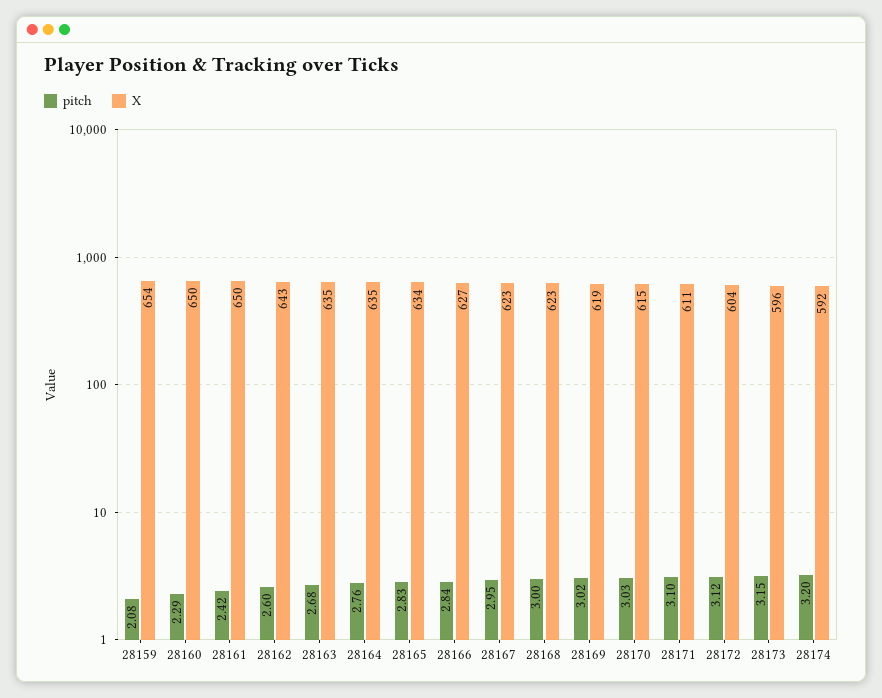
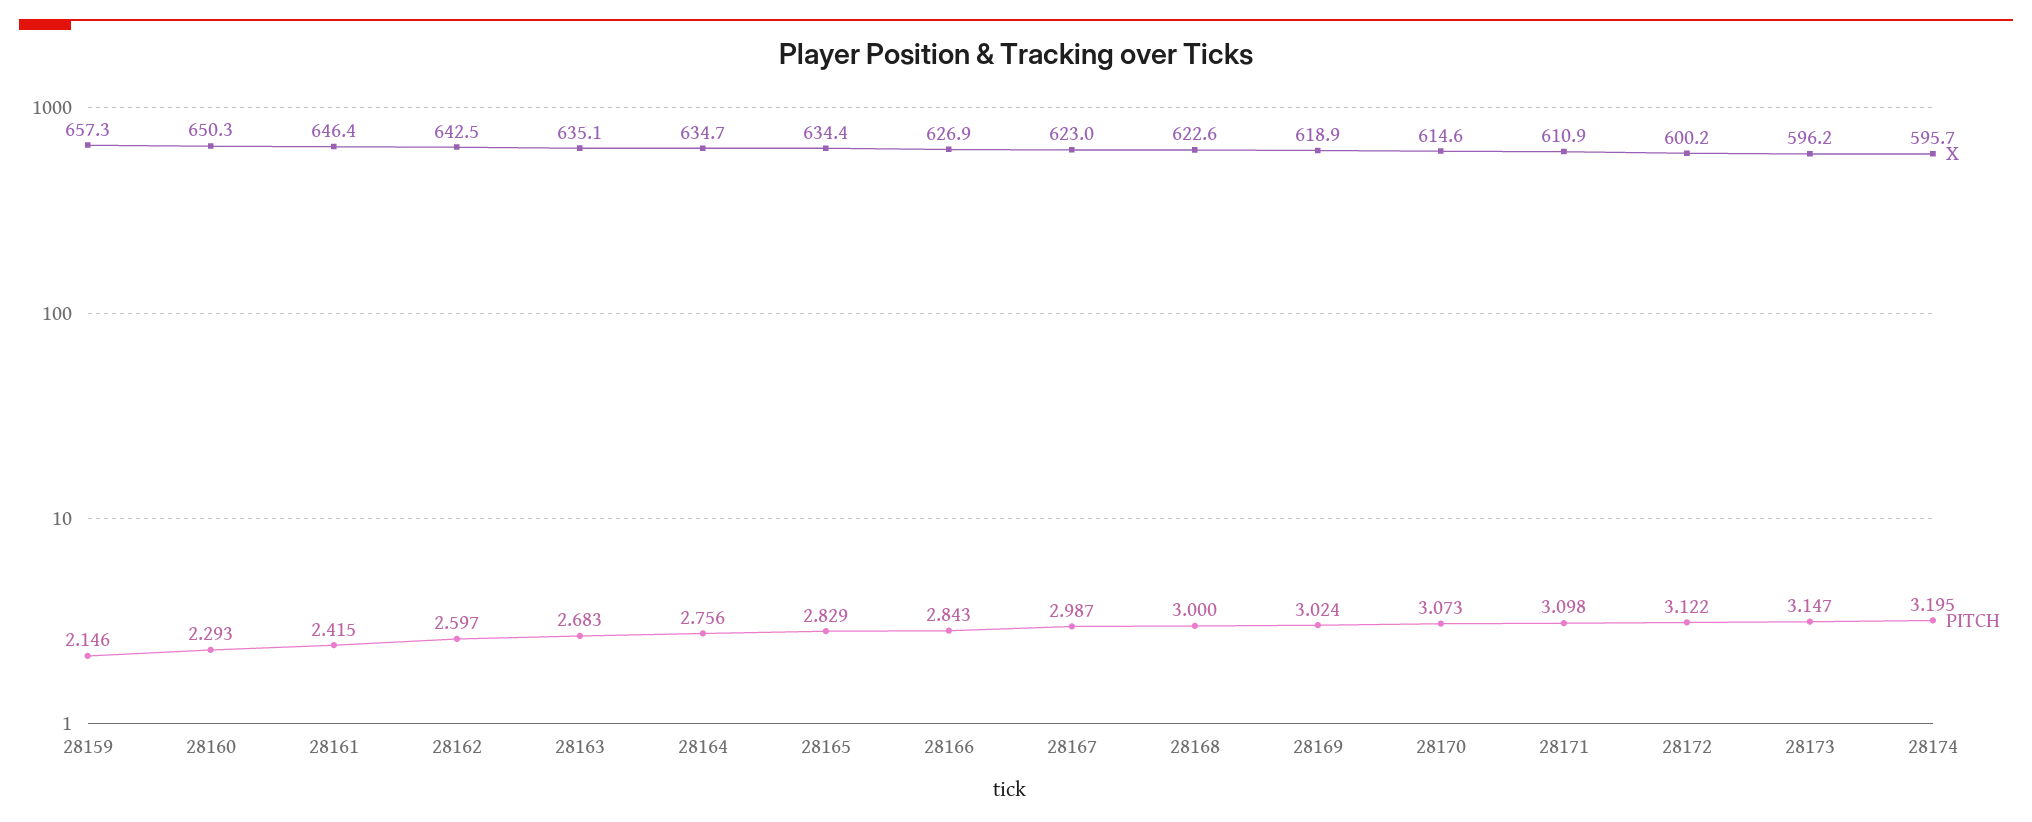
  {
    "pitch": {
-     "28159": 2.08,
+     "28159": 2.146,
      "28160": 2.293,
      "28161": 2.415,
      "28162": 2.597,
      "28163": 2.683,
      "28164": 2.756,
      "28165": 2.829,
      "28166": 2.843,
-     "28167": 2.95,
+     "28167": 2.987,
      "28168": 3,
      "28169": 3.024,
-     "28170": 3.03,
+     "28170": 3.073,
      "28171": 3.098,
      "28172": 3.122,
      "28173": 3.147,
      "28174": 3.195
    },
    "X": {
-     "28159": 654,
+     "28159": 657.3,
      "28160": 650.3,
-     "28161": 650,
+     "28161": 646.4,
      "28162": 642.5,
      "28163": 635.1,
      "28164": 634.7,
      "28165": 634.4,
      "28166": 626.9,
      "28167": 623,
      "28168": 622.6,
      "28169": 618.9,
      "28170": 614.6,
      "28171": 610.9,
-     "28172": 604,
+     "28172": 600.2,
      "28173": 596.2,
-     "28174": 592
+     "28174": 595.7
    }
  }

